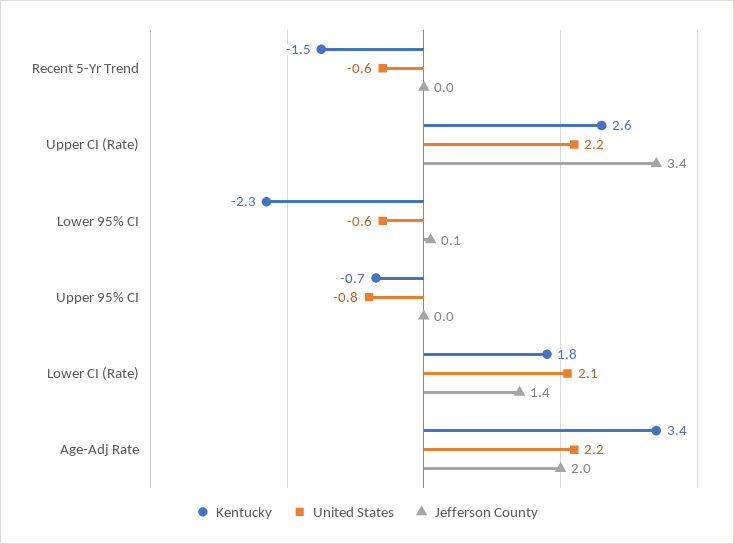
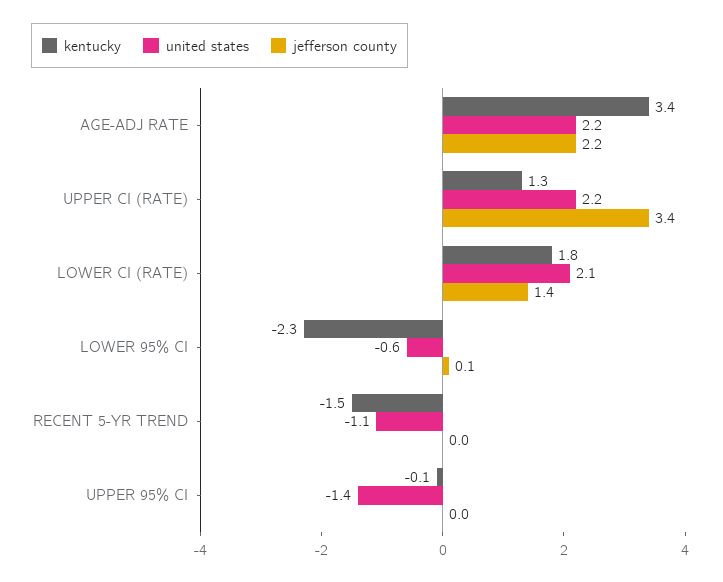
  {
    "Kentucky": {
      "Recent 5-Yr Trend": -1.5,
-     "Upper CI (Rate)": 2.6,
+     "Upper CI (Rate)": 1.3,
      "Lower 95% CI": -2.3,
-     "Upper 95% CI": -0.7,
+     "Upper 95% CI": -0.1,
      "Lower CI (Rate)": 1.8,
      "Age-Adj Rate": 3.4
    },
    "United States": {
-     "Recent 5-Yr Trend": -0.6,
+     "Recent 5-Yr Trend": -1.1,
      "Upper CI (Rate)": 2.2,
      "Lower 95% CI": -0.6,
-     "Upper 95% CI": -0.8,
+     "Upper 95% CI": -1.4,
      "Lower CI (Rate)": 2.1,
      "Age-Adj Rate": 2.2
    },
    "Jefferson County": {
      "Recent 5-Yr Trend": 0,
      "Upper CI (Rate)": 3.4,
      "Lower 95% CI": 0.1,
      "Upper 95% CI": 0,
      "Lower CI (Rate)": 1.4,
-     "Age-Adj Rate": 2
+     "Age-Adj Rate": 2.2
    }
  }

